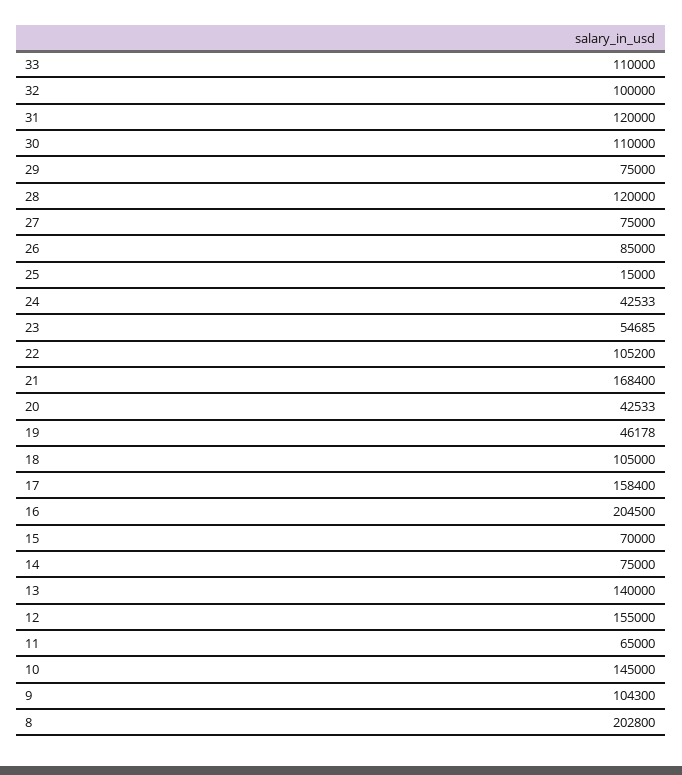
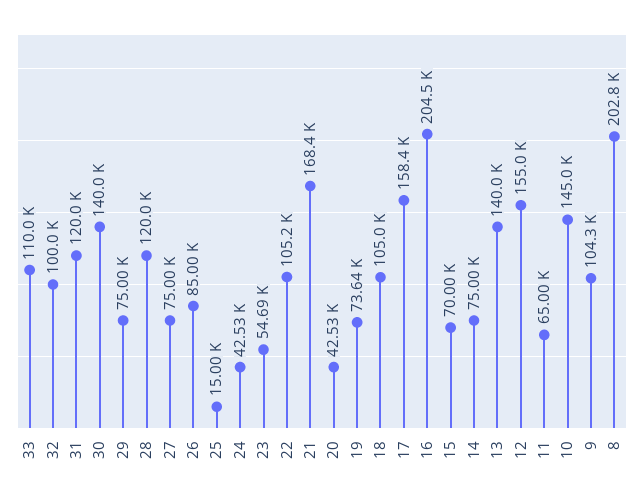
  {
    "33": 110000,
    "32": 100000,
    "31": 120000,
-   "30": 110000,
+   "30": 140000,
    "29": 75000,
    "28": 120000,
    "27": 75000,
    "26": 85000,
    "25": 15000,
    "24": 42533,
    "23": 54685,
    "22": 105200,
    "21": 168400,
    "20": 42533,
-   "19": 46178,
+   "19": 73640,
    "18": 105000,
    "17": 158400,
    "16": 204500,
    "15": 70000,
    "14": 75000,
    "13": 140000,
    "12": 155000,
    "11": 65000,
    "10": 145000,
    "9": 104300,
    "8": 202800
  }

